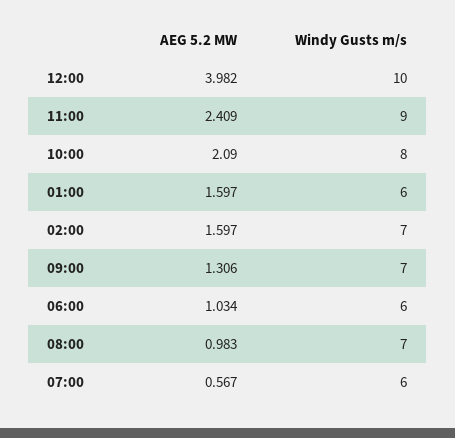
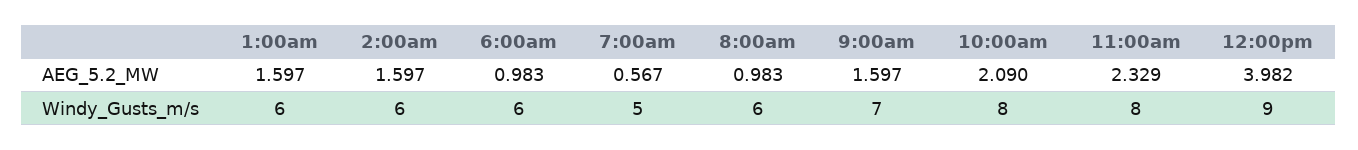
  {
    "AEG 5.2 MW": {
      "12:00": 3.982,
-     "11:00": 2.409,
+     "11:00": 2.329,
      "10:00": 2.09,
      "01:00": 1.597,
      "02:00": 1.597,
-     "09:00": 1.306,
+     "09:00": 1.597,
-     "06:00": 1.034,
+     "06:00": 0.983,
      "08:00": 0.983,
      "07:00": 0.567
    },
    "Windy Gusts m/s": {
-     "12:00": 10,
+     "12:00": 9,
-     "11:00": 9,
+     "11:00": 8,
      "10:00": 8,
      "01:00": 6,
-     "02:00": 7,
+     "02:00": 6,
      "09:00": 7,
      "06:00": 6,
-     "08:00": 7,
+     "08:00": 6,
-     "07:00": 6
+     "07:00": 5
    }
  }

